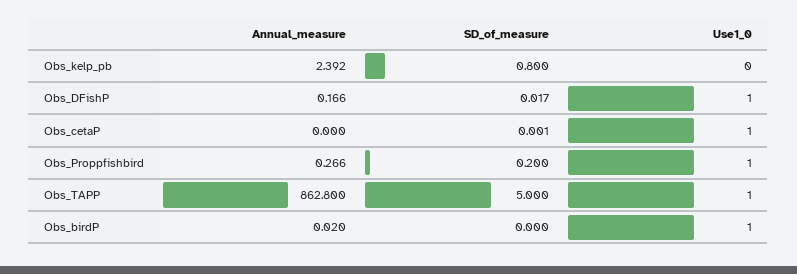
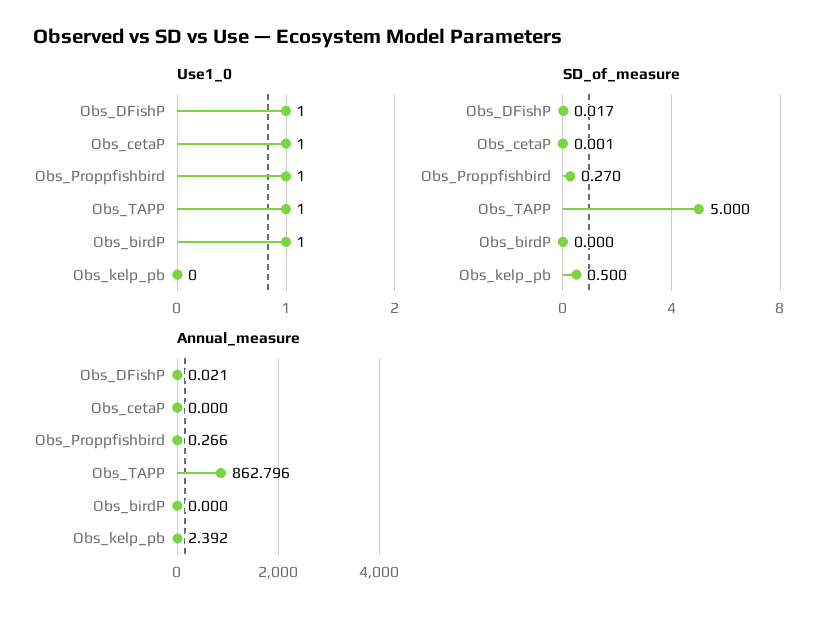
  {
    "Annual_measure": {
      "Obs_kelp_pb": 2.392,
-     "Obs_DFishP": 0.166,
+     "Obs_DFishP": 0.021,
      "Obs_cetaP": 0,
      "Obs_Proppfishbird": 0.266,
-     "Obs_TAPP": 862.8,
+     "Obs_TAPP": 862.796,
-     "Obs_birdP": 0.02
+     "Obs_birdP": 0
    },
    "SD_of_measure": {
-     "Obs_kelp_pb": 0.8,
+     "Obs_kelp_pb": 0.5,
      "Obs_DFishP": 0.017,
      "Obs_cetaP": 0.001,
-     "Obs_Proppfishbird": 0.2,
+     "Obs_Proppfishbird": 0.27,
      "Obs_TAPP": 5,
      "Obs_birdP": 0
    },
    "Use1_0": {
      "Obs_kelp_pb": 0,
      "Obs_DFishP": 1,
      "Obs_cetaP": 1,
      "Obs_Proppfishbird": 1,
      "Obs_TAPP": 1,
      "Obs_birdP": 1
    }
  }

